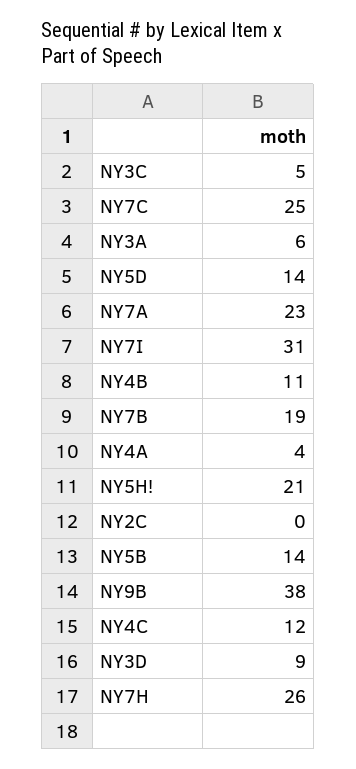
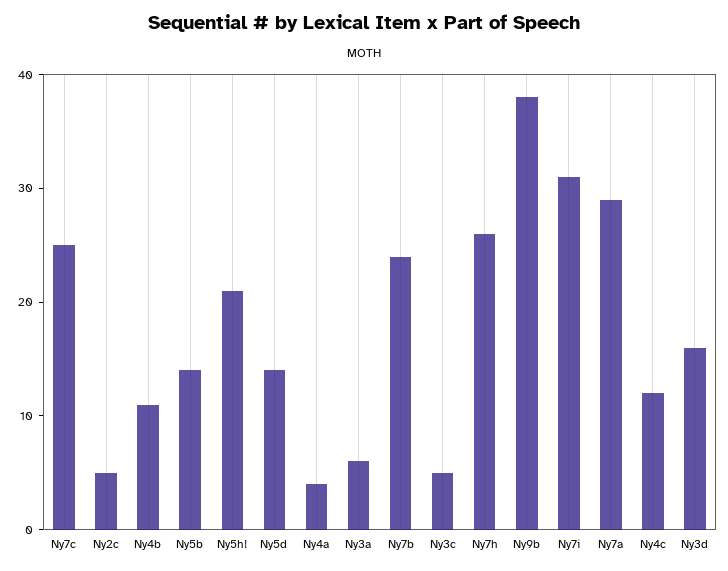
  {
    "NY3C": 5,
    "NY7C": 25,
    "NY3A": 6,
    "NY5D": 14,
-   "NY7A": 23,
+   "NY7A": 29,
    "NY7I": 31,
    "NY4B": 11,
-   "NY7B": 19,
+   "NY7B": 24,
    "NY4A": 4,
    "NY5H!": 21,
-   "NY2C": 0,
+   "NY2C": 5,
    "NY5B": 14,
    "NY9B": 38,
    "NY4C": 12,
-   "NY3D": 9,
+   "NY3D": 16,
    "NY7H": 26
  }

